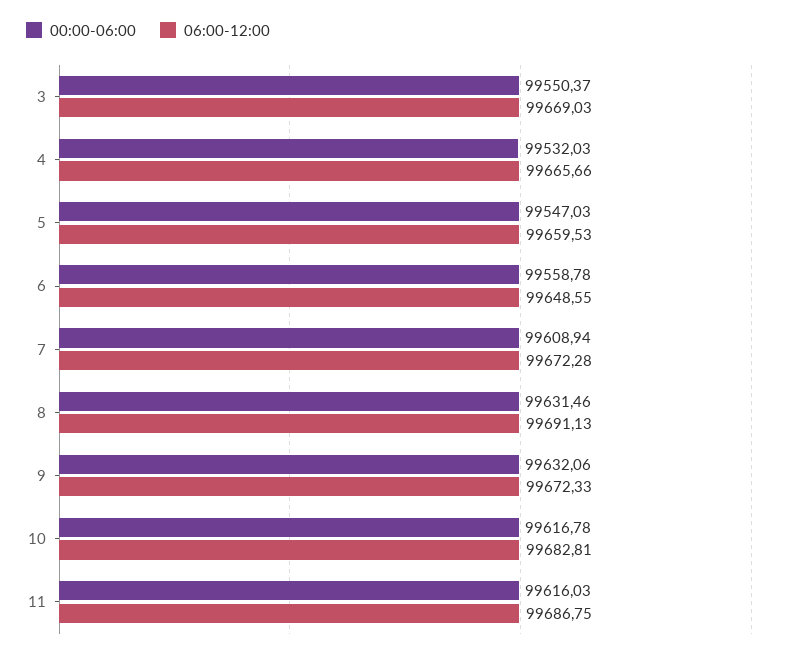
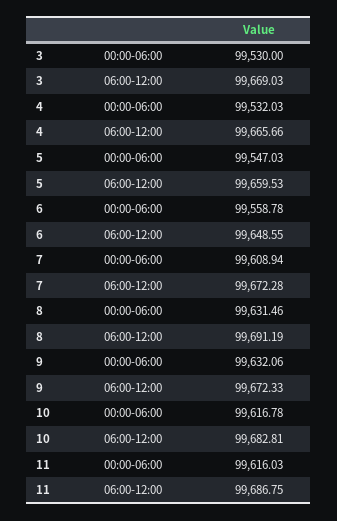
  {
    "00:00-06:00": {
-     "3": 99550.37,
+     "3": 99530,
      "4": 99532.03,
      "5": 99547.03,
      "6": 99558.78,
      "7": 99608.94,
      "8": 99631.46,
      "9": 99632.06,
      "10": 99616.78,
      "11": 99616.03
    },
    "06:00-12:00": {
      "3": 99669.03,
      "4": 99665.66,
      "5": 99659.53,
      "6": 99648.55,
      "7": 99672.28,
-     "8": 99691.13,
+     "8": 99691.19,
      "9": 99672.33,
      "10": 99682.81,
      "11": 99686.75
    }
  }

